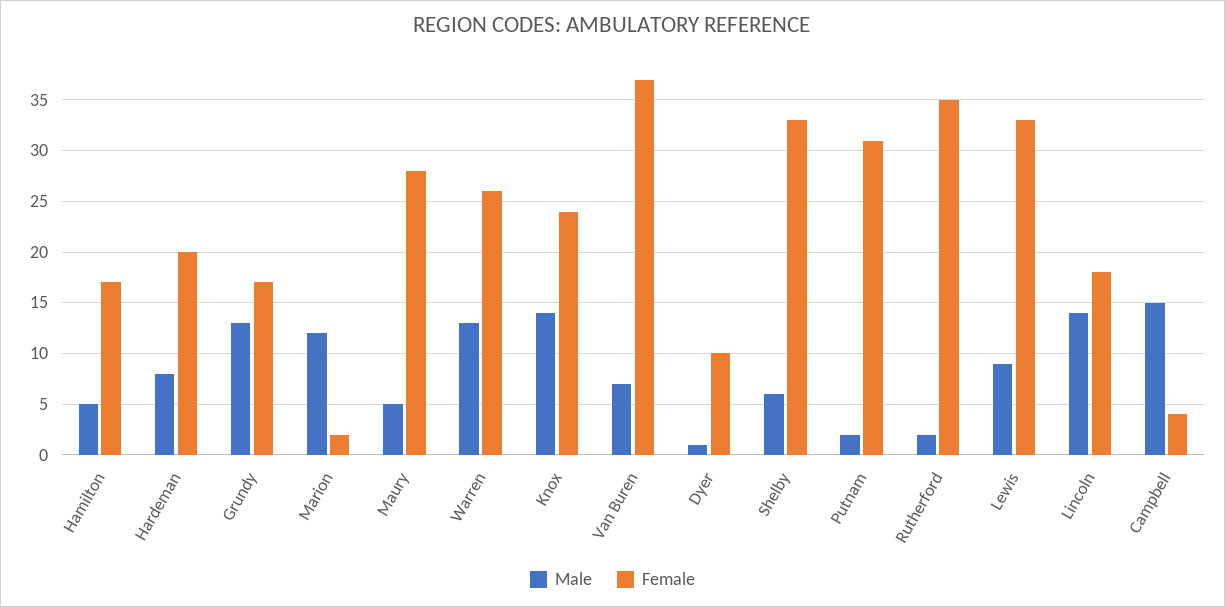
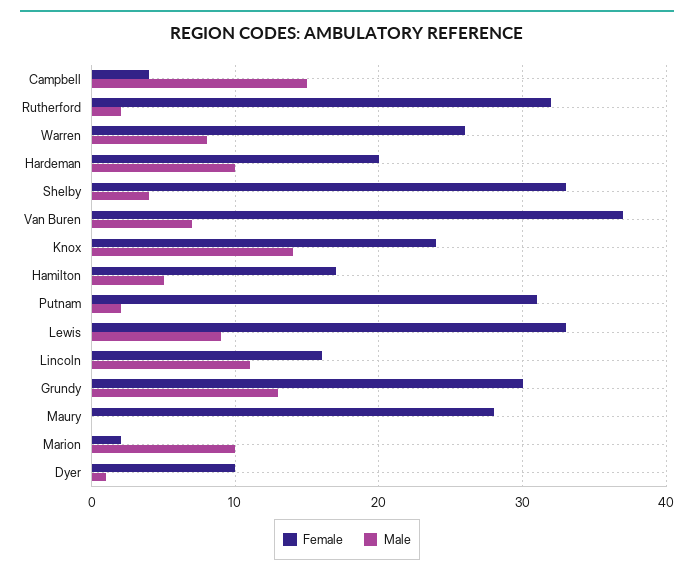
  {
    "Male": {
      "Hamilton": 5,
-     "Hardeman": 8,
+     "Hardeman": 10,
      "Grundy": 13,
-     "Marion": 12,
+     "Marion": 10,
-     "Maury": 5,
+     "Maury": 0,
-     "Warren": 13,
+     "Warren": 8,
      "Knox": 14,
      "Van Buren": 7,
      "Dyer": 1,
-     "Shelby": 6,
+     "Shelby": 4,
      "Putnam": 2,
      "Rutherford": 2,
      "Lewis": 9,
-     "Lincoln": 14,
+     "Lincoln": 11,
      "Campbell": 15
    },
    "Female": {
      "Hamilton": 17,
      "Hardeman": 20,
-     "Grundy": 17,
+     "Grundy": 30,
      "Marion": 2,
      "Maury": 28,
      "Warren": 26,
      "Knox": 24,
      "Van Buren": 37,
      "Dyer": 10,
      "Shelby": 33,
      "Putnam": 31,
-     "Rutherford": 35,
+     "Rutherford": 32,
      "Lewis": 33,
-     "Lincoln": 18,
+     "Lincoln": 16,
      "Campbell": 4
    }
  }

